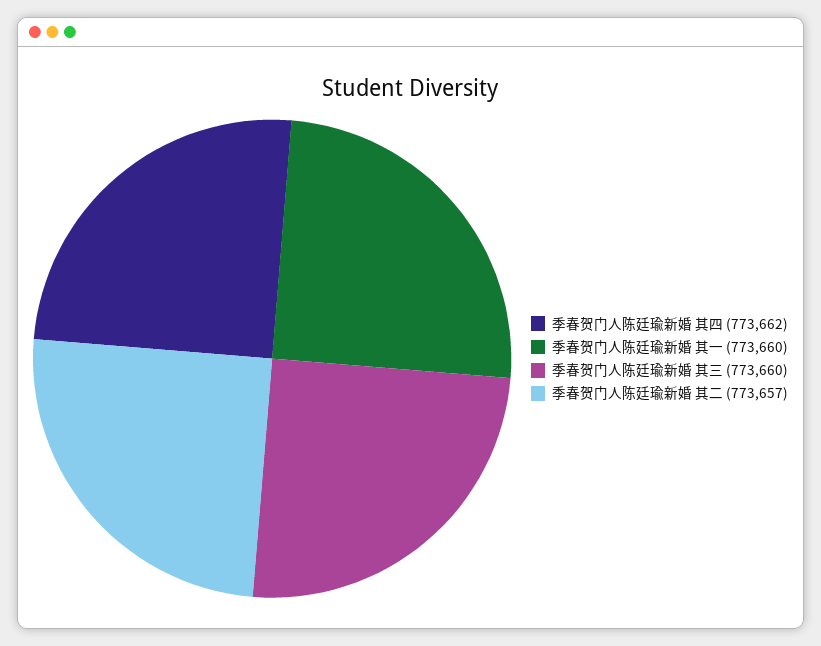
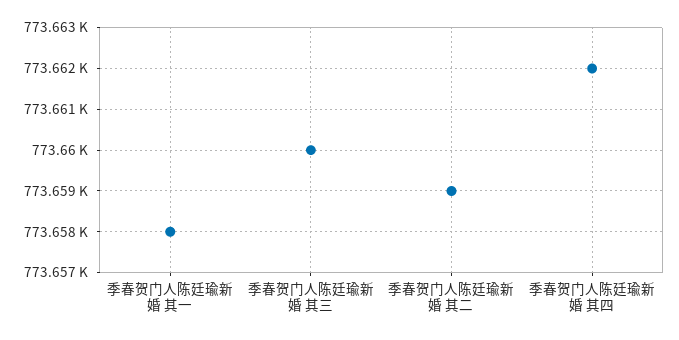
  {
    "季春贺门人陈廷瑜新婚 其四": 773662,
-   "季春贺门人陈廷瑜新婚 其一": 773660,
+   "季春贺门人陈廷瑜新婚 其一": 773658,
    "季春贺门人陈廷瑜新婚 其三": 773660,
-   "季春贺门人陈廷瑜新婚 其二": 773657
+   "季春贺门人陈廷瑜新婚 其二": 773659
  }

